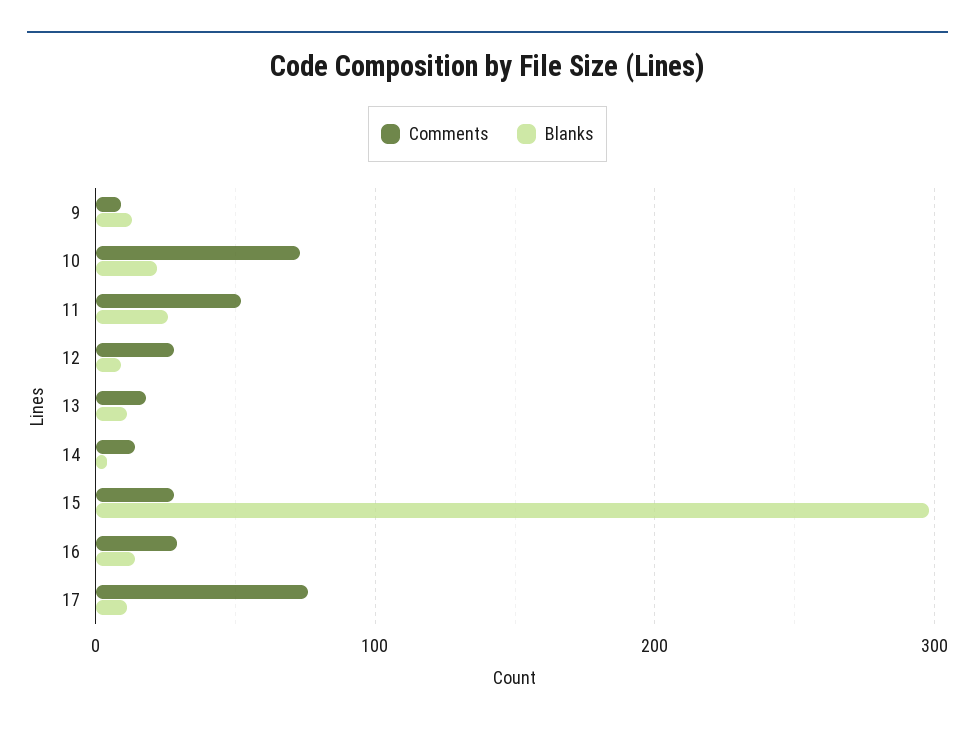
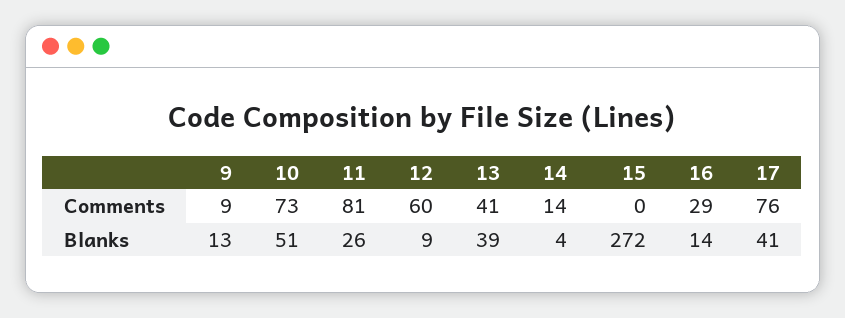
  {
    "Comments": {
      "9": 9,
      "10": 73,
-     "11": 50,
+     "11": 81,
-     "12": 30,
+     "12": 60,
-     "13": 20,
+     "13": 41,
      "14": 14,
-     "15": 30,
+     "15": 0,
      "16": 29,
      "17": 76
    },
    "Blanks": {
      "9": 13,
-     "10": 20,
+     "10": 51,
      "11": 26,
      "12": 9,
-     "13": 10,
+     "13": 39,
      "14": 4,
-     "15": 300,
+     "15": 272,
      "16": 14,
-     "17": 10
+     "17": 41
    }
  }

